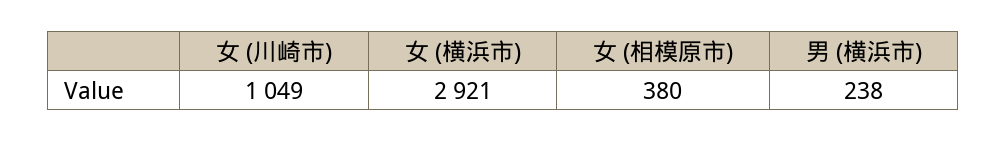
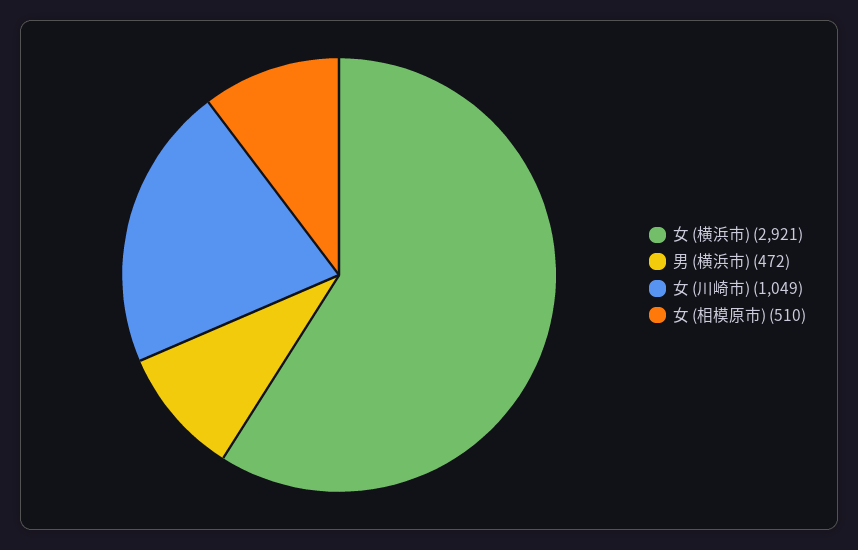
  {
    "女 (川崎市)": 1049,
    "女 (横浜市)": 2921,
-   "女 (相模原市)": 380,
+   "女 (相模原市)": 510,
-   "男 (横浜市)": 238
+   "男 (横浜市)": 472
  }

